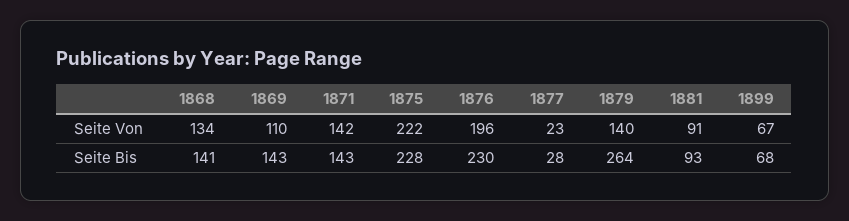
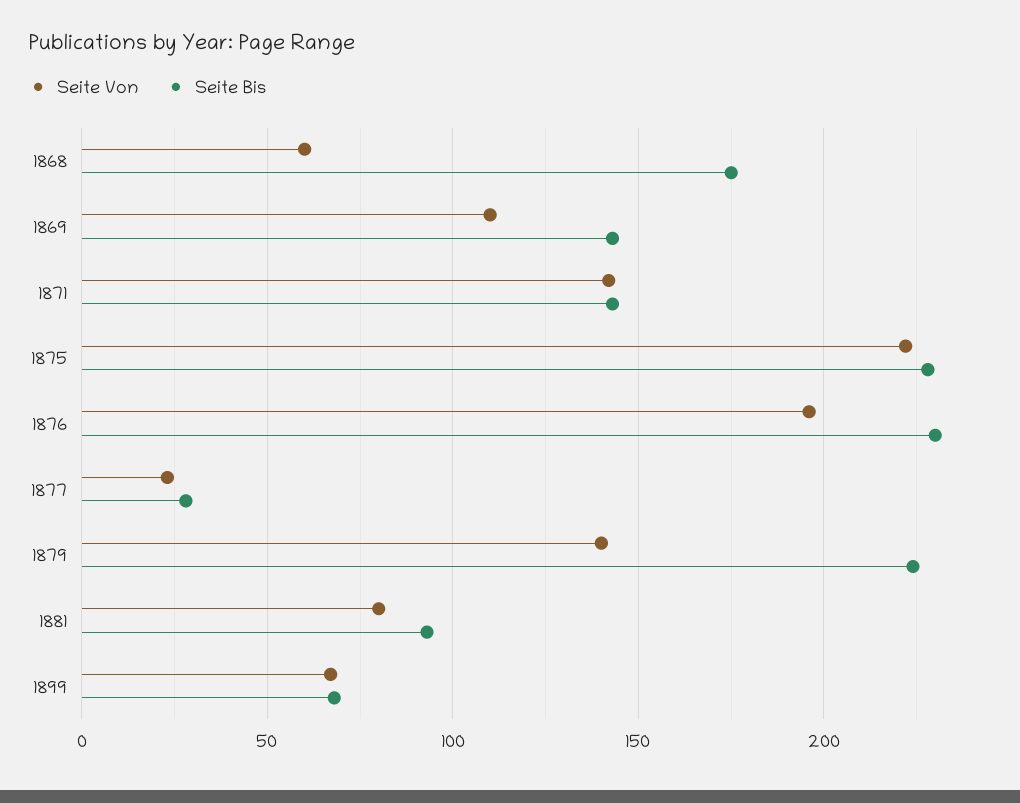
  {
    "Seite Von": {
-     "1868": 134,
+     "1868": 60,
      "1869": 110,
      "1871": 142,
      "1875": 222,
      "1876": 196,
      "1877": 23,
      "1879": 140,
-     "1881": 91,
+     "1881": 80,
      "1899": 67
    },
    "Seite Bis": {
-     "1868": 141,
+     "1868": 175,
      "1869": 143,
      "1871": 143,
      "1875": 228,
      "1876": 230,
      "1877": 28,
-     "1879": 264,
+     "1879": 225,
      "1881": 93,
      "1899": 68
    }
  }

